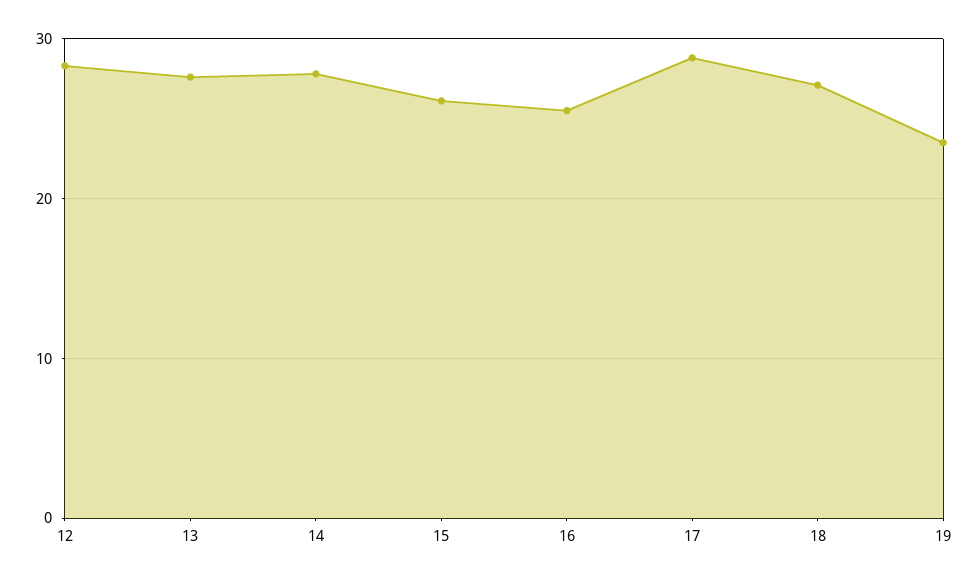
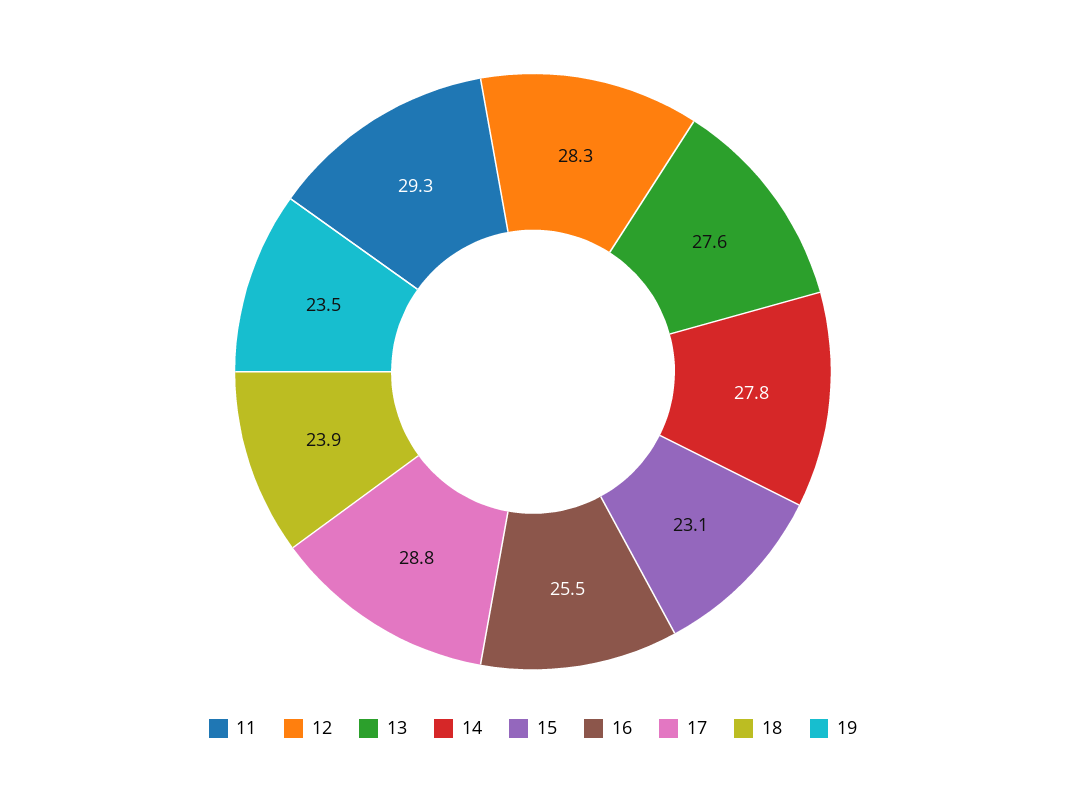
  {
    "12": 28.3,
    "13": 27.6,
    "14": 27.8,
-   "15": 26,
+   "15": 23.1,
    "16": 25.5,
    "17": 28.8,
-   "18": 27,
+   "18": 23.9,
-   "19": 23.5
+   "19": 23.5,
+   "11": 29.3
  }

